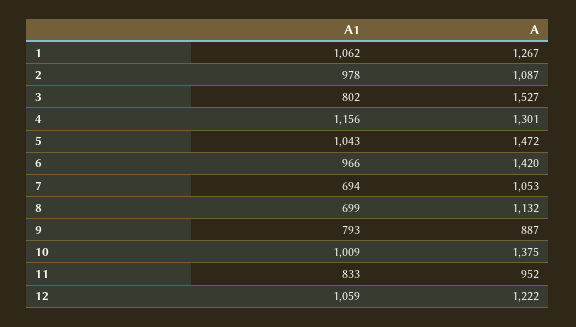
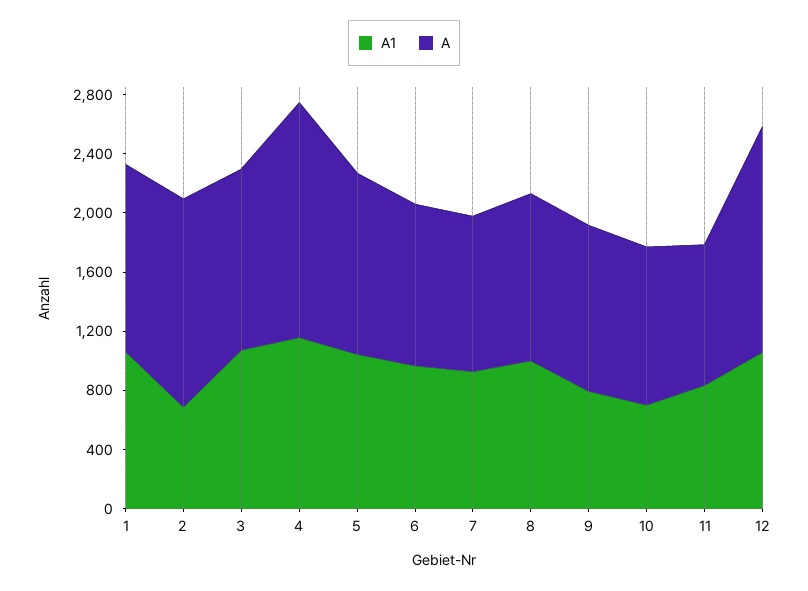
  {
    "A1": {
      "1": 1062,
-     "2": 978,
+     "2": 700,
-     "3": 802,
+     "3": 1100,
      "4": 1156,
      "5": 1043,
      "6": 966,
-     "7": 694,
+     "7": 900,
-     "8": 699,
+     "8": 1000,
      "9": 793,
-     "10": 1009,
+     "10": 700,
      "11": 833,
      "12": 1059
    },
    "A": {
      "1": 1267,
-     "2": 1087,
+     "2": 1400,
-     "3": 1527,
+     "3": 1200,
-     "4": 1301,
+     "4": 1600,
-     "5": 1472,
+     "5": 1200,
-     "6": 1420,
+     "6": 1100,
      "7": 1053,
      "8": 1132,
-     "9": 887,
+     "9": 1100,
-     "10": 1375,
+     "10": 1100,
      "11": 952,
-     "12": 1222
+     "12": 1500
    }
  }

